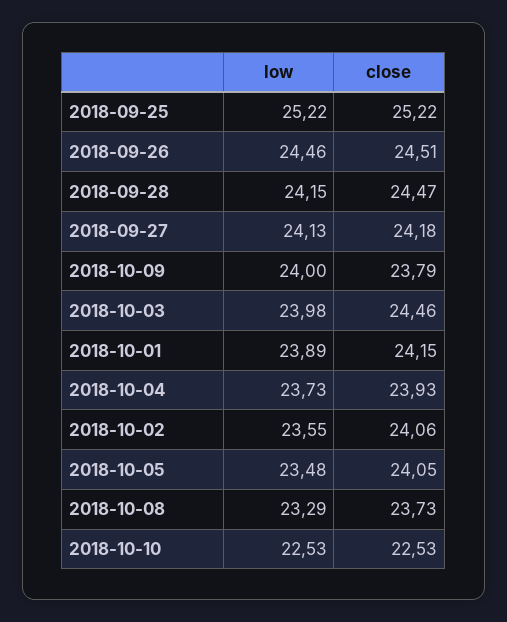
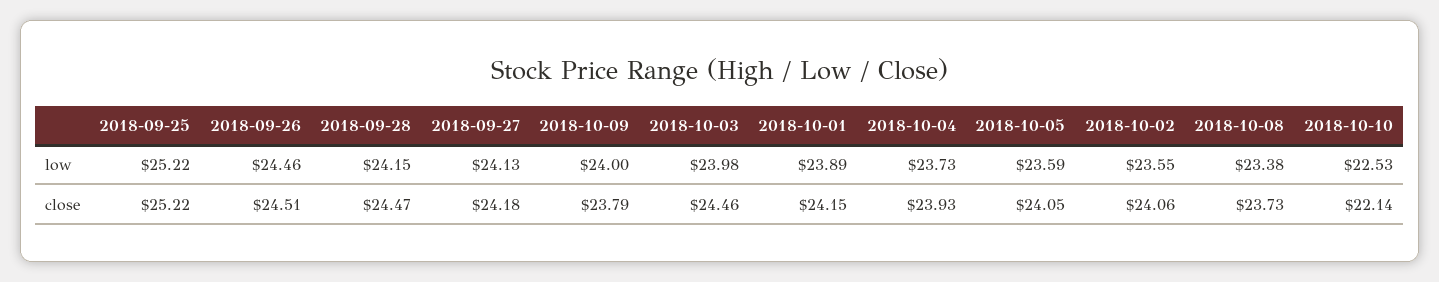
  {
    "low": {
      "2018-09-25": 25.22,
      "2018-09-26": 24.46,
      "2018-09-28": 24.15,
      "2018-09-27": 24.13,
      "2018-10-09": 24,
      "2018-10-03": 23.98,
      "2018-10-01": 23.89,
      "2018-10-04": 23.73,
      "2018-10-02": 23.55,
-     "2018-10-05": 23.48,
+     "2018-10-05": 23.59,
-     "2018-10-08": 23.29,
+     "2018-10-08": 23.38,
      "2018-10-10": 22.53
    },
    "close": {
      "2018-09-25": 25.22,
      "2018-09-26": 24.51,
      "2018-09-28": 24.47,
      "2018-09-27": 24.18,
      "2018-10-09": 23.79,
      "2018-10-03": 24.46,
      "2018-10-01": 24.15,
      "2018-10-04": 23.93,
      "2018-10-02": 24.06,
      "2018-10-05": 24.05,
      "2018-10-08": 23.73,
-     "2018-10-10": 22.53
+     "2018-10-10": 22.14
    }
  }

